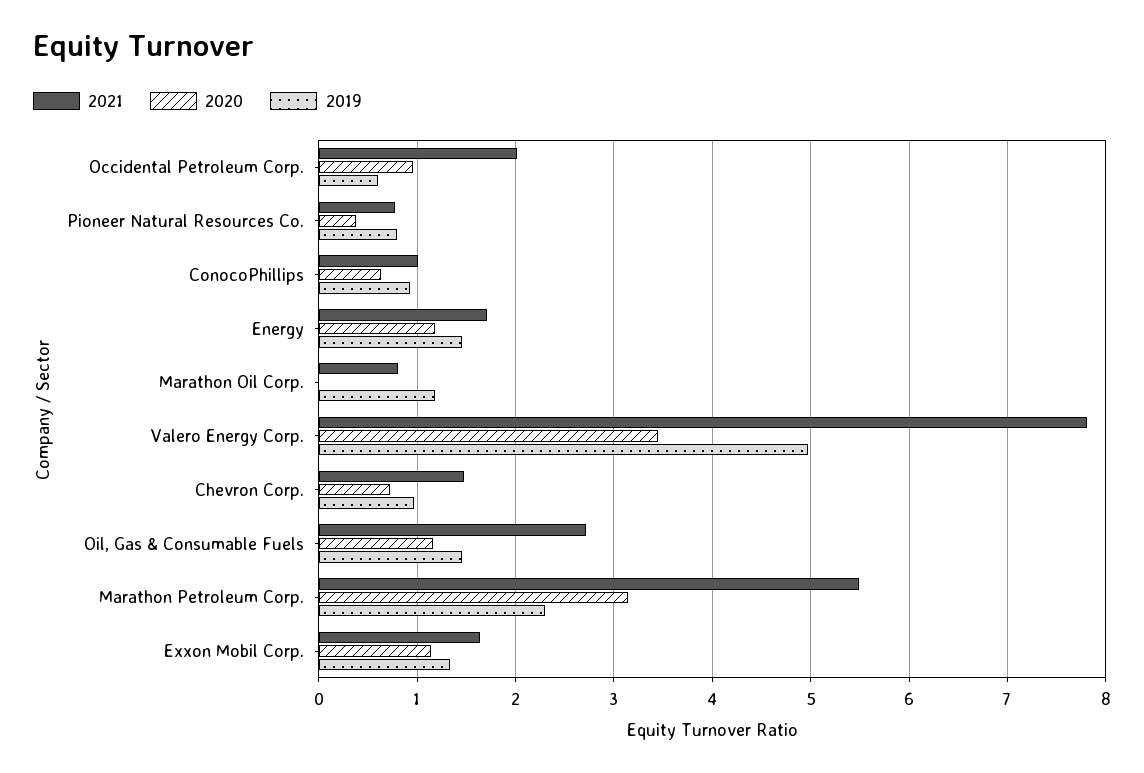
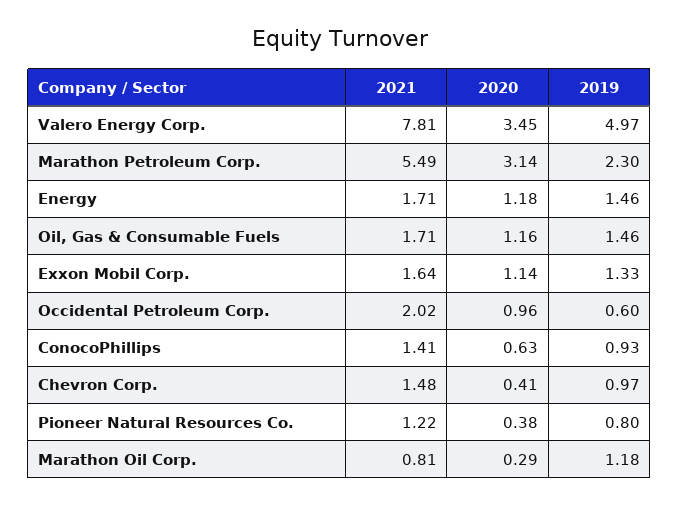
  {
    "2021": {
      "Occidental Petroleum Corp.": 2.02,
-     "Pioneer Natural Resources Co.": 0.8,
+     "Pioneer Natural Resources Co.": 1.22,
-     "ConocoPhillips": 1,
+     "ConocoPhillips": 1.41,
      "Energy": 1.71,
      "Marathon Oil Corp.": 0.81,
      "Valero Energy Corp.": 7.81,
      "Chevron Corp.": 1.48,
-     "Oil, Gas & Consumable Fuels": 2.7,
+     "Oil, Gas & Consumable Fuels": 1.71,
      "Marathon Petroleum Corp.": 5.49,
      "Exxon Mobil Corp.": 1.64
    },
    "2020": {
      "Occidental Petroleum Corp.": 0.96,
      "Pioneer Natural Resources Co.": 0.38,
      "ConocoPhillips": 0.63,
      "Energy": 1.18,
-     "Marathon Oil Corp.": 0,
+     "Marathon Oil Corp.": 0.29,
      "Valero Energy Corp.": 3.45,
-     "Chevron Corp.": 0.7,
+     "Chevron Corp.": 0.41,
      "Oil, Gas & Consumable Fuels": 1.16,
      "Marathon Petroleum Corp.": 3.14,
      "Exxon Mobil Corp.": 1.14
    },
    "2019": {
      "Occidental Petroleum Corp.": 0.6,
      "Pioneer Natural Resources Co.": 0.8,
      "ConocoPhillips": 0.93,
      "Energy": 1.46,
      "Marathon Oil Corp.": 1.18,
      "Valero Energy Corp.": 4.97,
      "Chevron Corp.": 0.97,
      "Oil, Gas & Consumable Fuels": 1.46,
      "Marathon Petroleum Corp.": 2.3,
      "Exxon Mobil Corp.": 1.33
    }
  }

